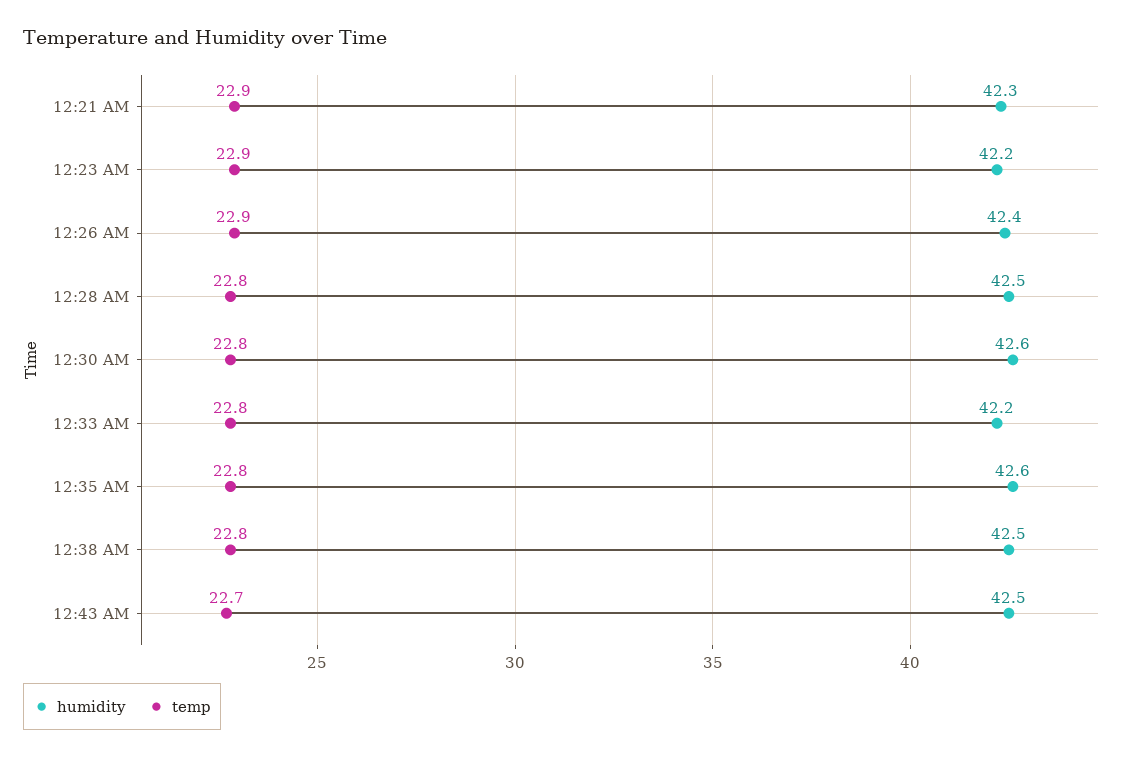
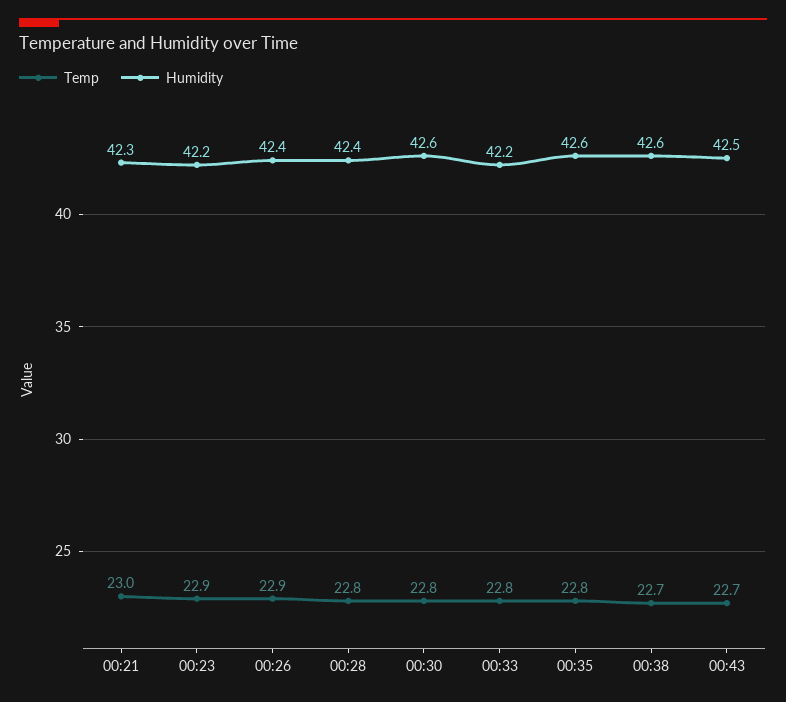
  {
    "humidity": {
      "12:21 AM": 42.3,
      "12:23 AM": 42.2,
      "12:26 AM": 42.4,
-     "12:28 AM": 42.5,
+     "12:28 AM": 42.4,
      "12:30 AM": 42.6,
      "12:33 AM": 42.2,
      "12:35 AM": 42.6,
-     "12:38 AM": 42.5,
+     "12:38 AM": 42.6,
      "12:43 AM": 42.5
    },
    "temp": {
-     "12:21 AM": 22.9,
+     "12:21 AM": 23,
      "12:23 AM": 22.9,
      "12:26 AM": 22.9,
      "12:28 AM": 22.8,
      "12:30 AM": 22.8,
      "12:33 AM": 22.8,
      "12:35 AM": 22.8,
-     "12:38 AM": 22.8,
+     "12:38 AM": 22.7,
      "12:43 AM": 22.7
    }
  }

